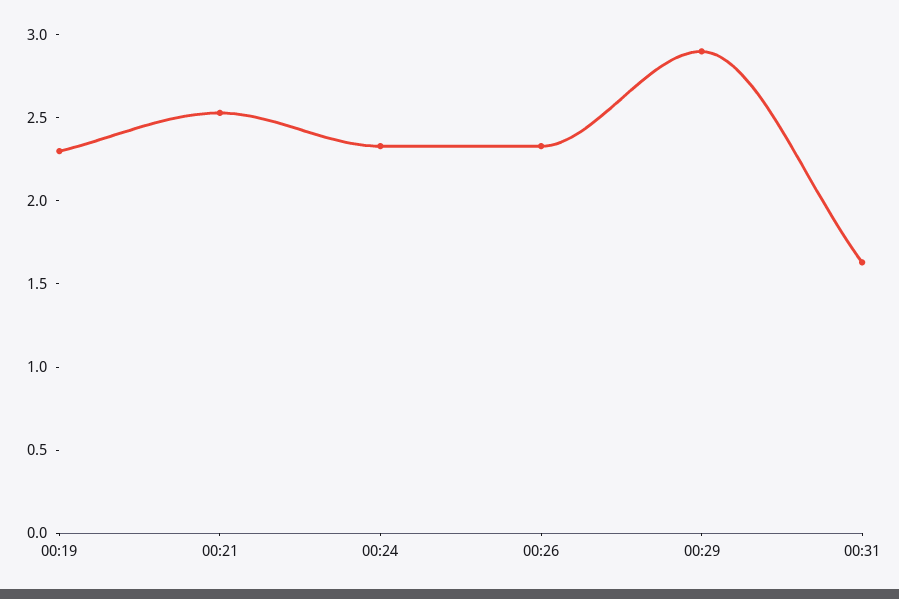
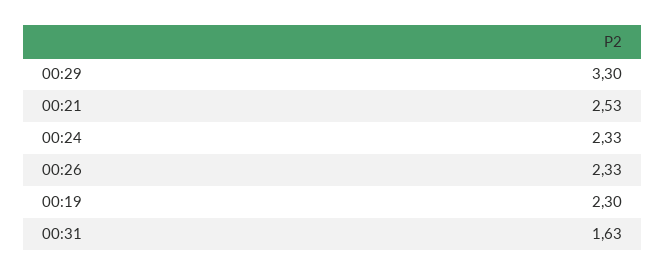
  {
    "00:19": 2.3,
    "00:21": 2.53,
    "00:24": 2.33,
    "00:26": 2.33,
-   "00:29": 2.9,
+   "00:29": 3.3,
    "00:31": 1.63
  }

